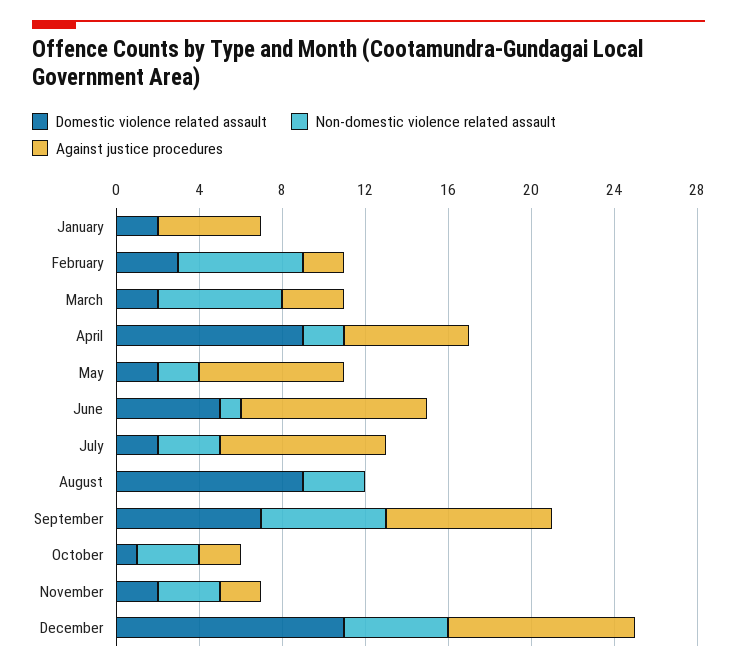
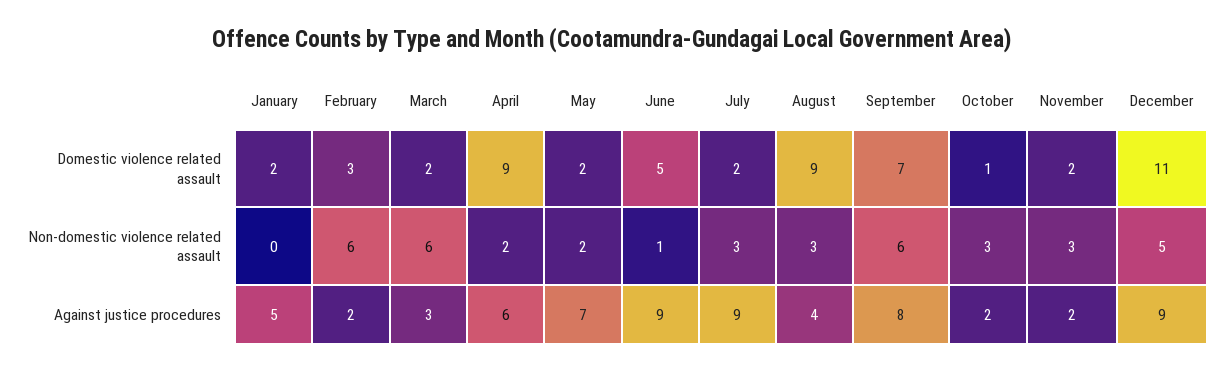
  {
    "Domestic violence related assault": {
      "January": 2,
      "February": 3,
      "March": 2,
      "April": 9,
      "May": 2,
      "June": 5,
      "July": 2,
      "August": 9,
      "September": 7,
      "October": 1,
      "November": 2,
      "December": 11
    },
    "Non-domestic violence related assault": {
      "January": 0,
      "February": 6,
      "March": 6,
      "April": 2,
      "May": 2,
      "June": 1,
      "July": 3,
      "August": 3,
      "September": 6,
      "October": 3,
      "November": 3,
      "December": 5
    },
    "Against justice procedures": {
      "January": 5,
      "February": 2,
      "March": 3,
      "April": 6,
      "May": 7,
      "June": 9,
-     "July": 8,
+     "July": 9,
-     "August": 0,
+     "August": 4,
      "September": 8,
      "October": 2,
      "November": 2,
      "December": 9
    }
  }

